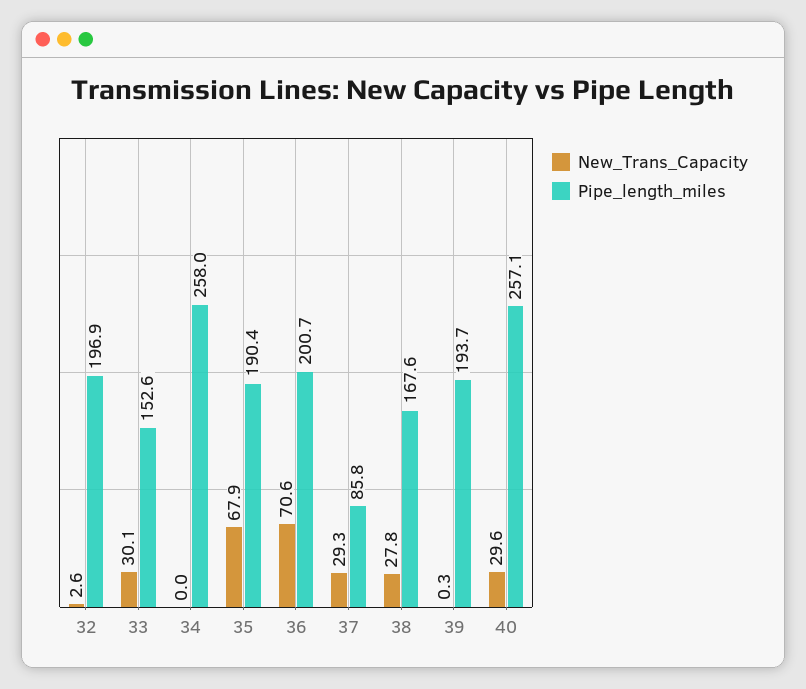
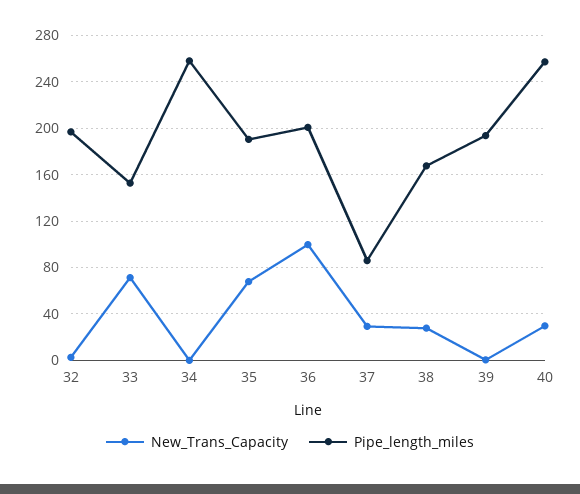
  {
    "New_Trans_Capacity": {
      "32": 2.6,
-     "33": 30.1,
+     "33": 70,
      "34": 0,
      "35": 67.9,
-     "36": 70.6,
+     "36": 100,
      "37": 29.3,
      "38": 27.8,
      "39": 0.3,
      "40": 29.6
    },
    "Pipe_length_miles": {
      "32": 196.9,
      "33": 152.6,
      "34": 258,
      "35": 190.4,
      "36": 200.7,
      "37": 85.8,
      "38": 167.6,
      "39": 193.7,
      "40": 257.1
    }
  }

